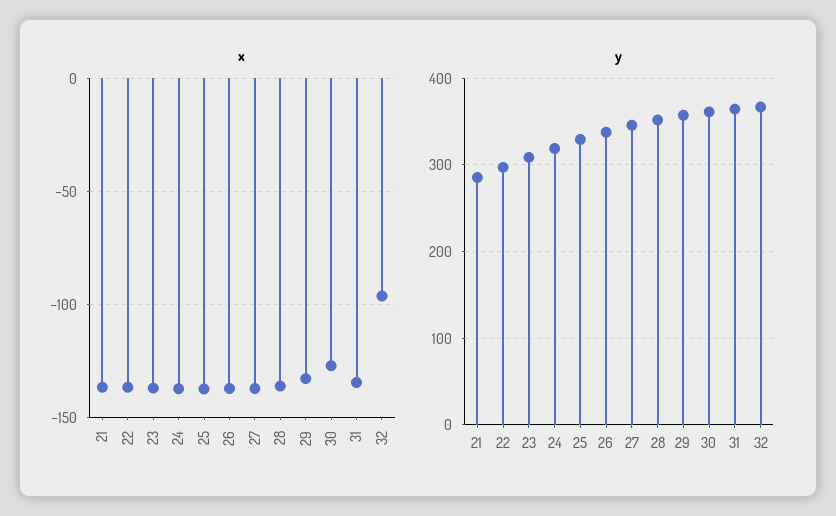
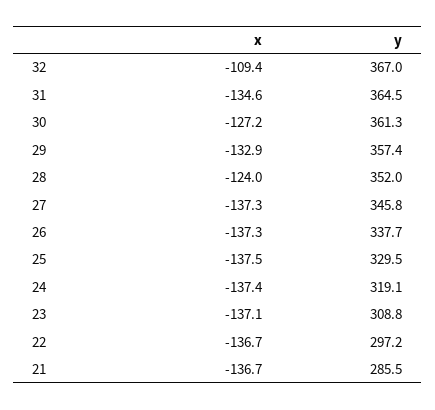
  {
    "x": {
      "21": -136.7,
      "22": -136.7,
      "23": -137.1,
      "24": -137.4,
      "25": -137.5,
      "26": -137.3,
      "27": -137.3,
-     "28": -135,
+     "28": -124,
      "29": -132.9,
      "30": -127.2,
      "31": -134.6,
-     "32": -95
+     "32": -109.4
    },
    "y": {
      "21": 285.5,
      "22": 297.2,
      "23": 308.8,
      "24": 319.1,
      "25": 329.5,
      "26": 337.7,
      "27": 345.8,
      "28": 352,
      "29": 357.4,
      "30": 361.3,
      "31": 364.5,
      "32": 367
    }
  }

